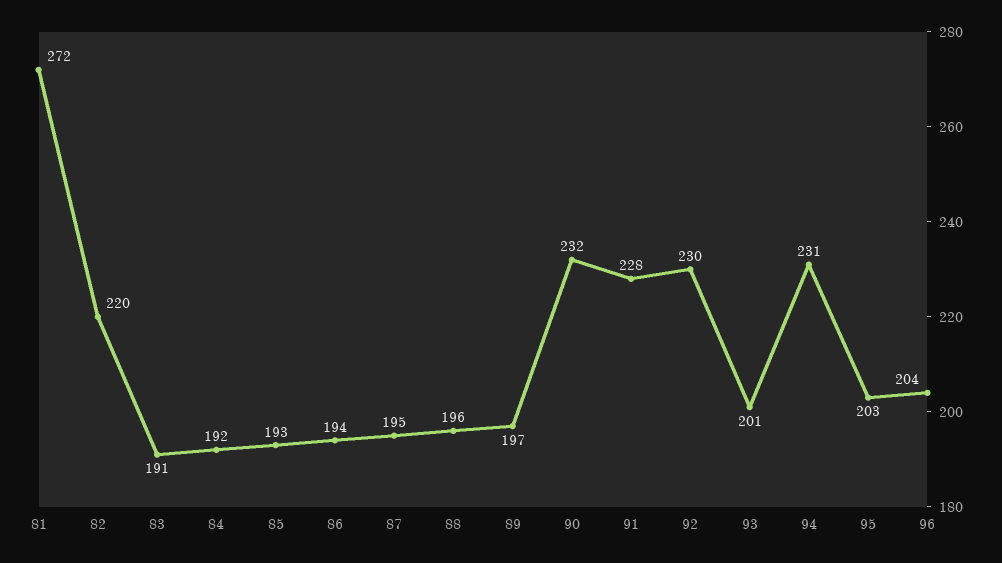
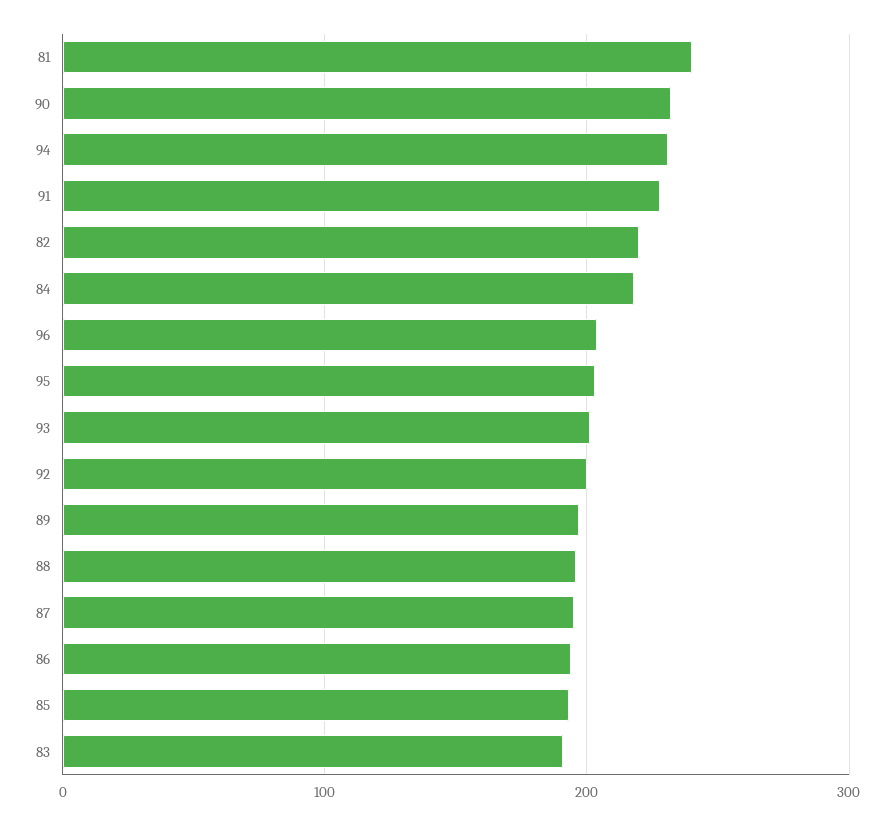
  {
-   "81": 272,
+   "81": 240,
    "82": 220,
    "83": 191,
-   "84": 192,
+   "84": 220,
    "85": 193,
    "86": 194,
    "87": 195,
    "88": 196,
    "89": 197,
    "90": 232,
    "91": 228,
-   "92": 230,
+   "92": 200,
    "93": 201,
    "94": 231,
    "95": 203,
    "96": 204
  }

